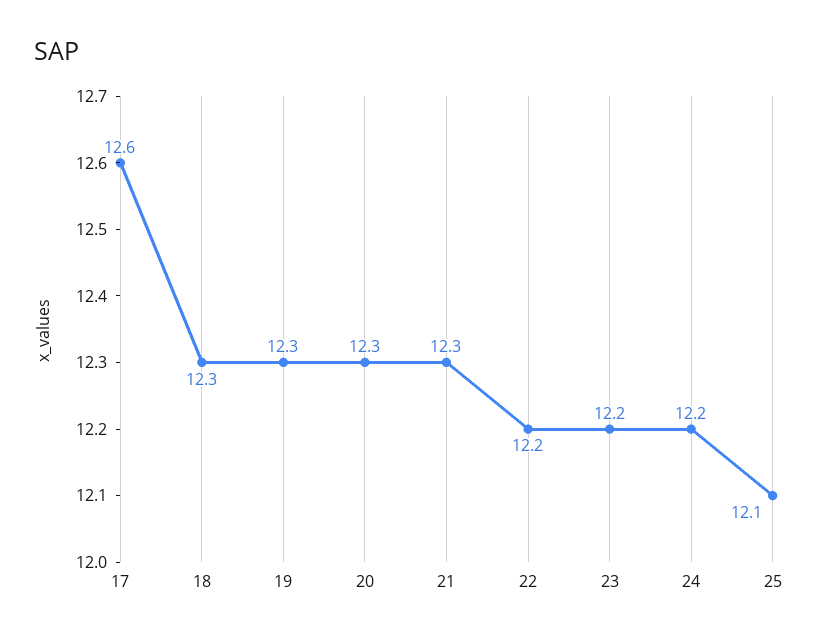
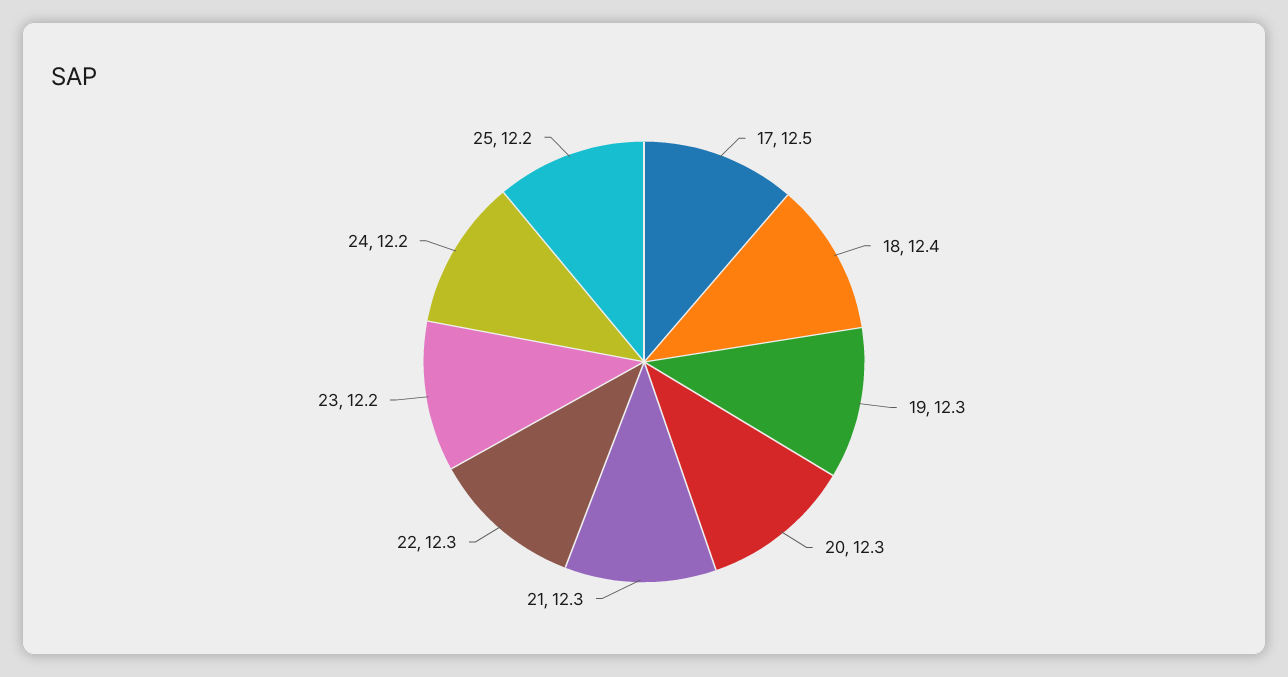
  {
-   "17": 12.6,
+   "17": 12.5,
-   "18": 12.3,
+   "18": 12.4,
    "19": 12.3,
    "20": 12.3,
    "21": 12.3,
-   "22": 12.2,
+   "22": 12.3,
    "23": 12.2,
    "24": 12.2,
-   "25": 12.1
+   "25": 12.2
  }

